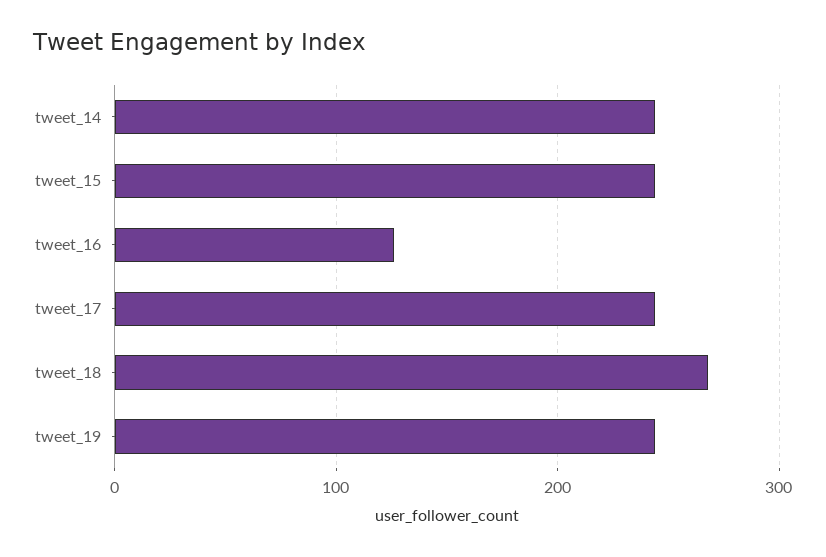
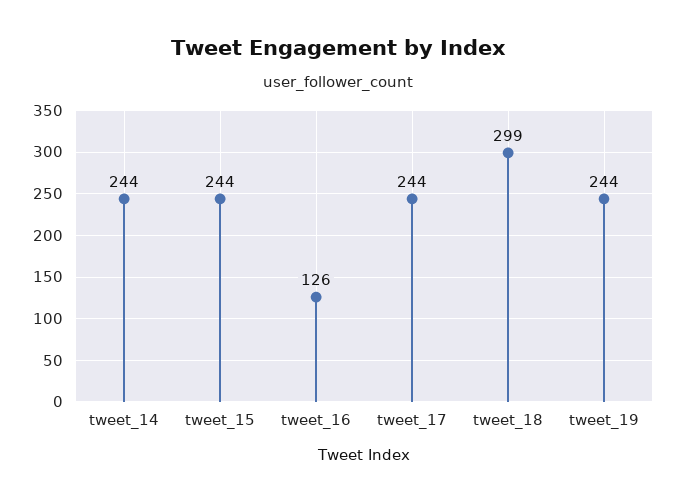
  {
    "tweet_14": 244,
    "tweet_15": 244,
    "tweet_16": 126,
    "tweet_17": 244,
-   "tweet_18": 270,
+   "tweet_18": 299,
    "tweet_19": 244
  }

